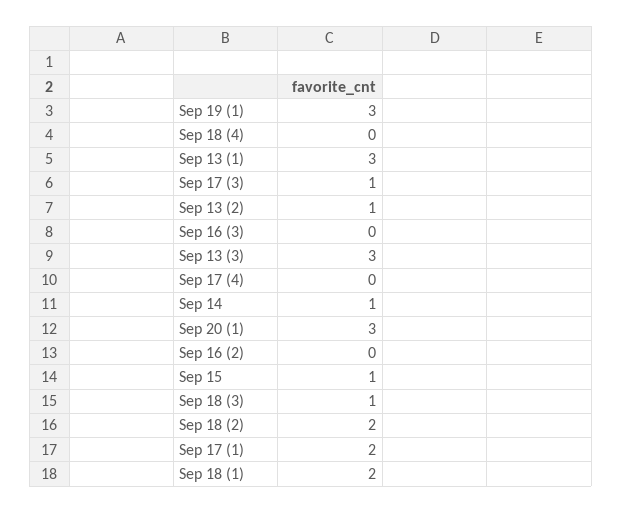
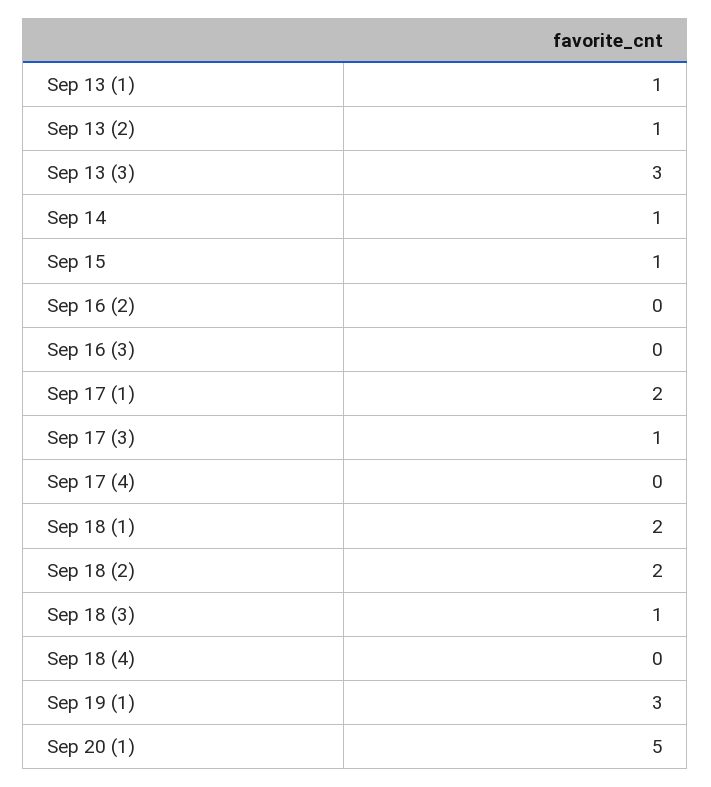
  {
    "Sep 19 (1)": 3,
    "Sep 18 (4)": 0,
-   "Sep 13 (1)": 3,
+   "Sep 13 (1)": 1,
    "Sep 17 (3)": 1,
    "Sep 13 (2)": 1,
    "Sep 16 (3)": 0,
    "Sep 13 (3)": 3,
    "Sep 17 (4)": 0,
    "Sep 14": 1,
-   "Sep 20 (1)": 3,
+   "Sep 20 (1)": 5,
    "Sep 16 (2)": 0,
    "Sep 15": 1,
    "Sep 18 (3)": 1,
    "Sep 18 (2)": 2,
    "Sep 17 (1)": 2,
    "Sep 18 (1)": 2
  }

